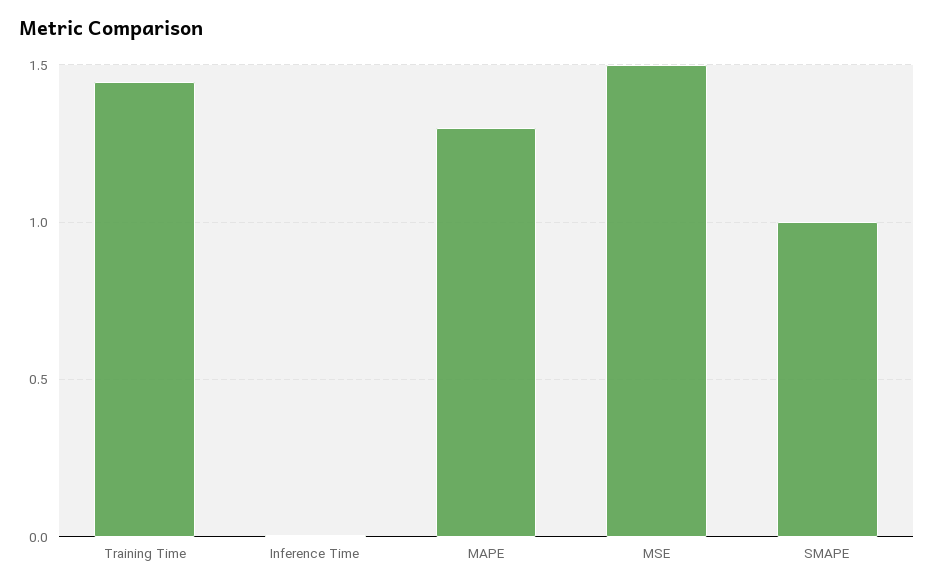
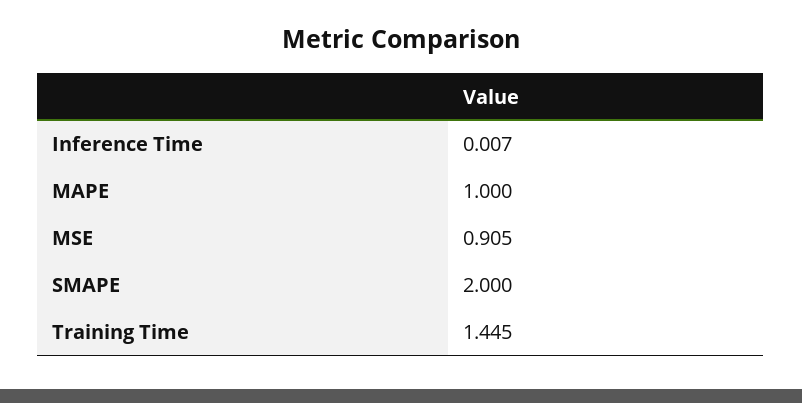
  {
    "Training Time": 1.445,
    "Inference Time": 0.007,
-   "MAPE": 1.3,
+   "MAPE": 1,
-   "MSE": 1.5,
+   "MSE": 0.905,
-   "SMAPE": 1
+   "SMAPE": 2
  }

